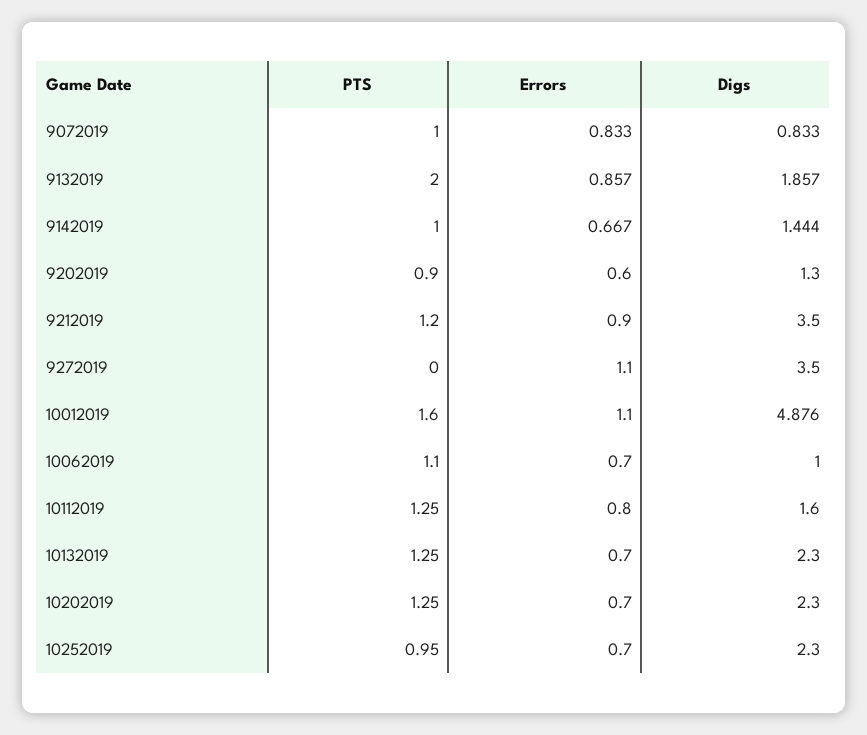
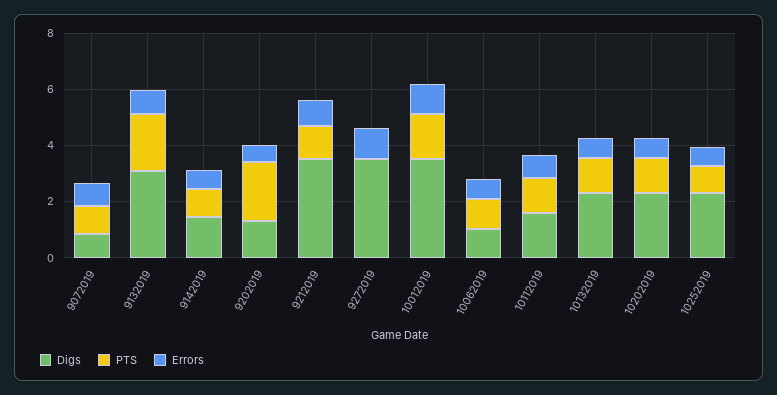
  {
    "PTS": {
      "9072019": 1,
      "9132019": 2,
      "9142019": 1,
-     "9202019": 0.9,
+     "9202019": 2,
      "9212019": 1.2,
      "9272019": 0,
      "10012019": 1.6,
      "10062019": 1.1,
      "10112019": 1.25,
      "10132019": 1.25,
      "10202019": 1.25,
      "10252019": 0.95
    },
    "Errors": {
      "9072019": 0.833,
      "9132019": 0.857,
      "9142019": 0.667,
      "9202019": 0.6,
      "9212019": 0.9,
      "9272019": 1.1,
      "10012019": 1.1,
      "10062019": 0.7,
      "10112019": 0.8,
      "10132019": 0.7,
      "10202019": 0.7,
      "10252019": 0.7
    },
    "Digs": {
      "9072019": 0.833,
-     "9132019": 1.857,
+     "9132019": 3,
      "9142019": 1.444,
      "9202019": 1.3,
      "9212019": 3.5,
      "9272019": 3.5,
-     "10012019": 4.876,
+     "10012019": 3.5,
      "10062019": 1,
      "10112019": 1.6,
      "10132019": 2.3,
      "10202019": 2.3,
      "10252019": 2.3
    }
  }

